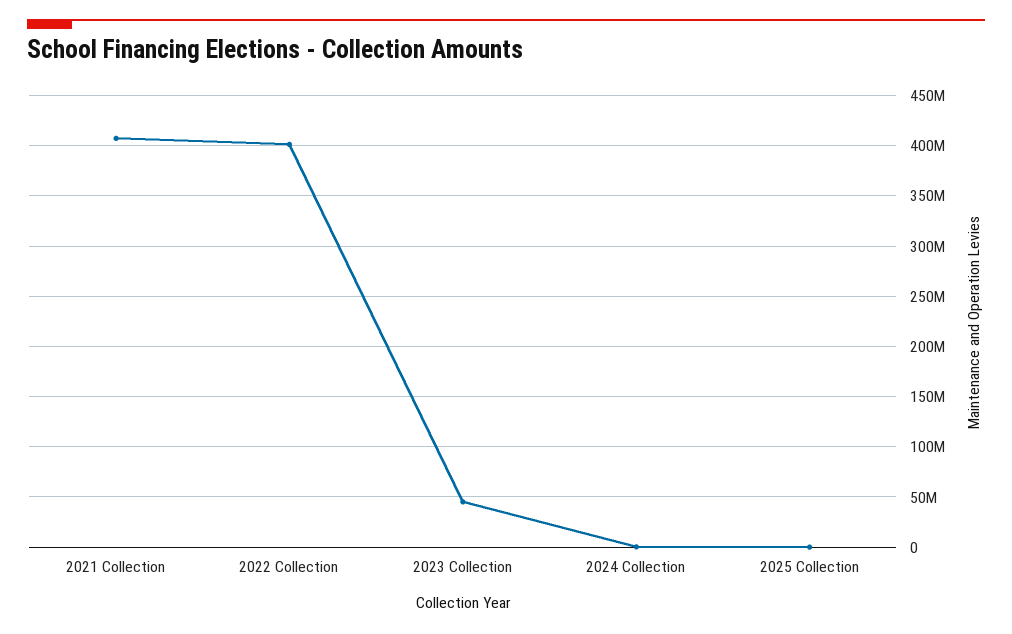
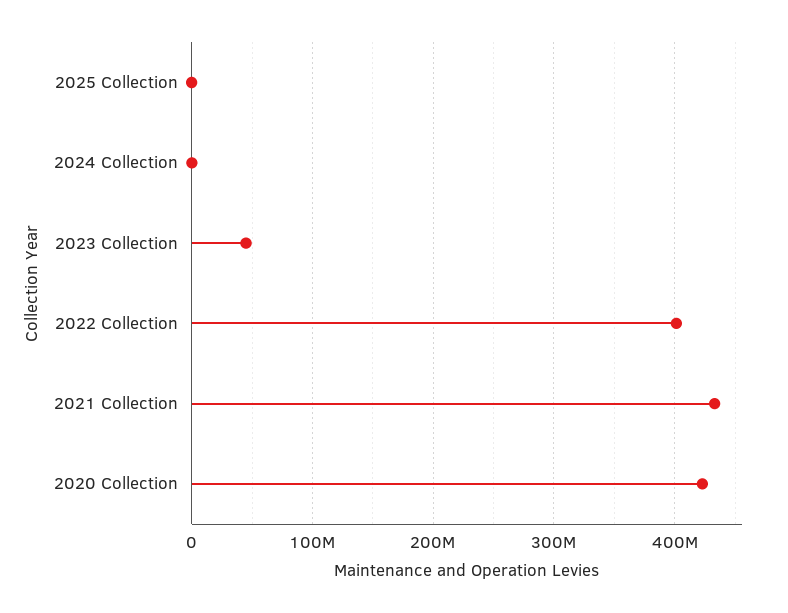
  {
-   "2021 Collection": 410000000,
+   "2021 Collection": 430000000,
    "2022 Collection": 400000000,
    "2023 Collection": 50000000,
    "2024 Collection": 0,
-   "2025 Collection": 0
+   "2025 Collection": 0,
+   "2020 Collection": 420000000
  }

